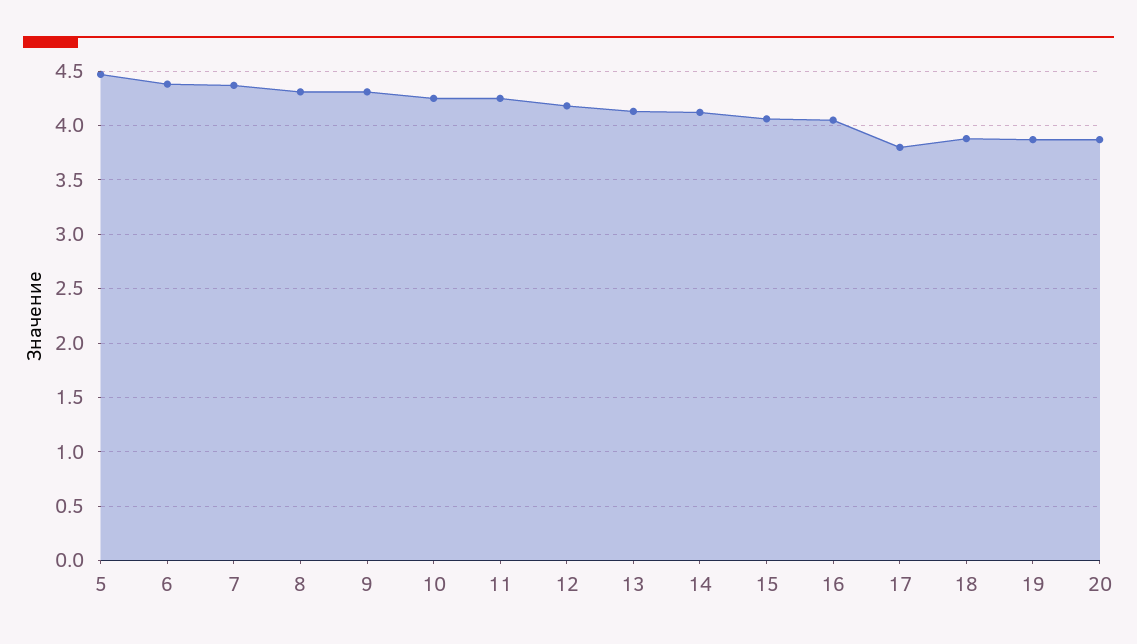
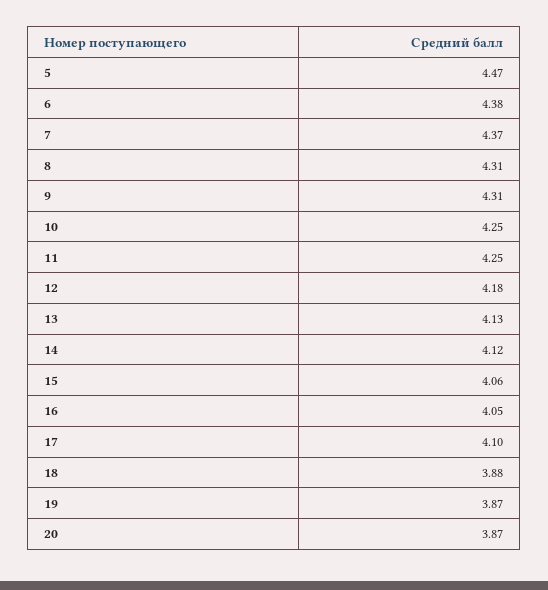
  {
    "5": 4.47,
    "6": 4.38,
    "7": 4.37,
    "8": 4.31,
    "9": 4.31,
    "10": 4.25,
    "11": 4.25,
    "12": 4.18,
    "13": 4.13,
    "14": 4.12,
    "15": 4.06,
    "16": 4.05,
-   "17": 3.8,
+   "17": 4.1,
    "18": 3.88,
    "19": 3.87,
    "20": 3.87
  }

